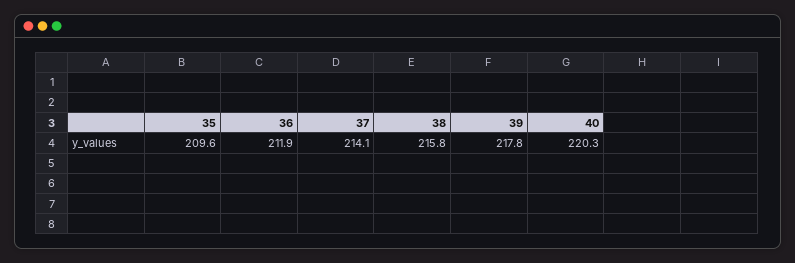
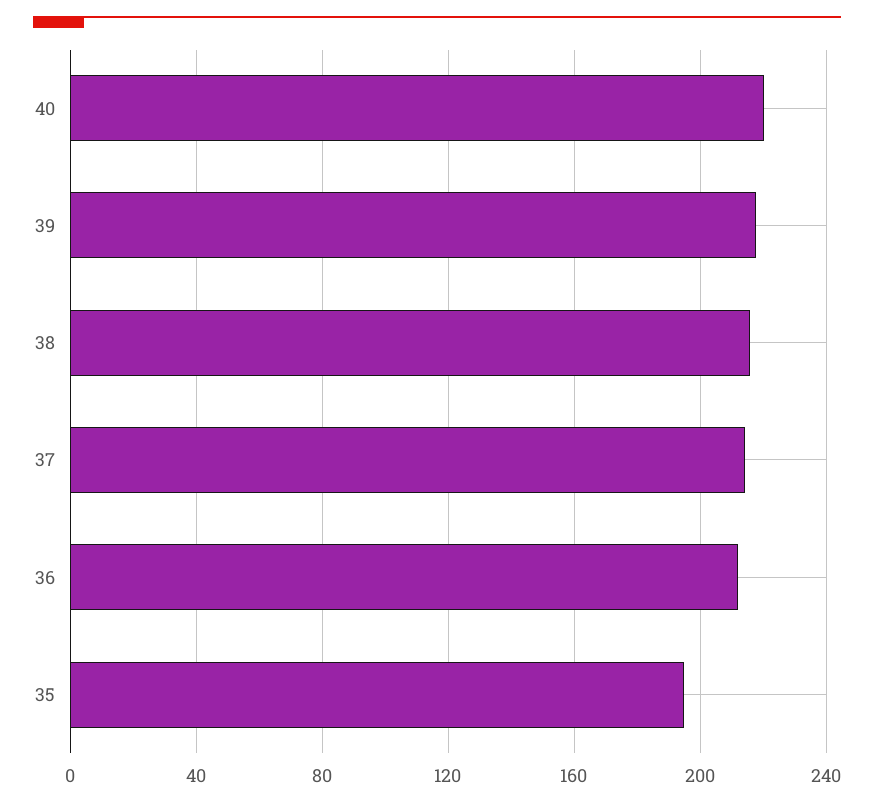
  {
-   "35": 209.6,
+   "35": 195,
    "36": 211.9,
    "37": 214.1,
    "38": 215.8,
    "39": 217.8,
    "40": 220.3
  }

